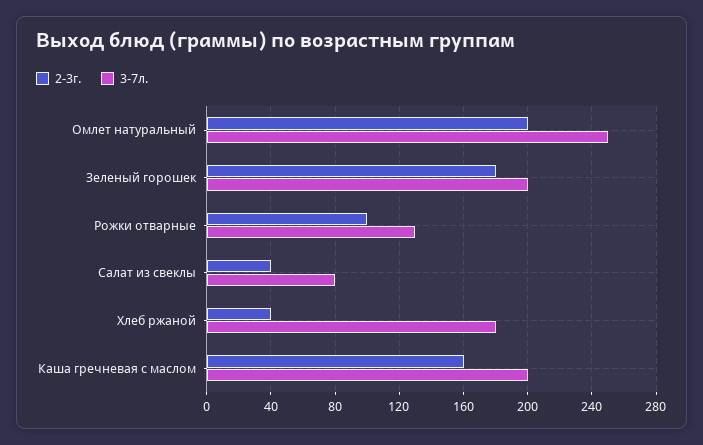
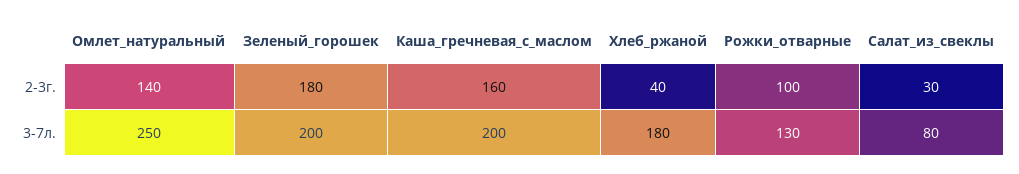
  {
    "2-3г.": {
-     "Омлет натуральный": 200,
+     "Омлет натуральный": 140,
      "Зеленый горошек": 180,
      "Рожки отварные": 100,
-     "Салат из свеклы": 40,
+     "Салат из свеклы": 30,
      "Хлеб ржаной": 40,
      "Каша гречневая с маслом": 160
    },
    "3-7л.": {
      "Омлет натуральный": 250,
      "Зеленый горошек": 200,
      "Рожки отварные": 130,
      "Салат из свеклы": 80,
      "Хлеб ржаной": 180,
      "Каша гречневая с маслом": 200
    }
  }

